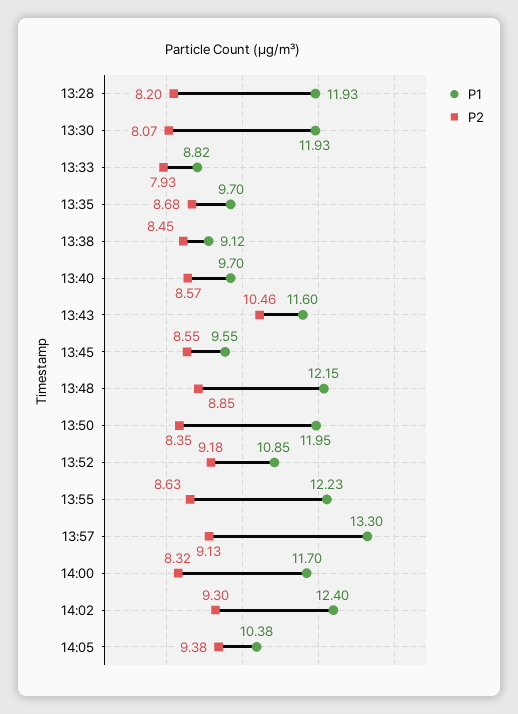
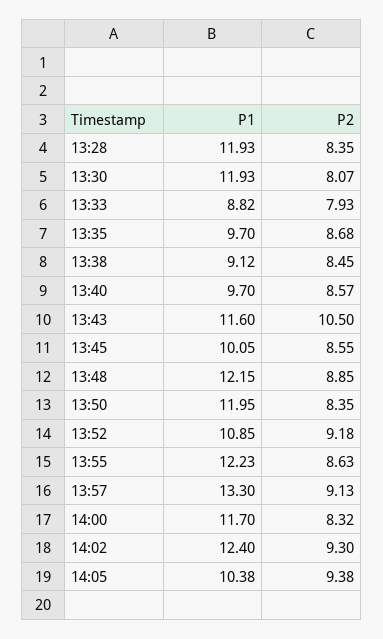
  {
    "P1": {
      "13:28": 11.93,
      "13:30": 11.93,
      "13:33": 8.82,
      "13:35": 9.7,
      "13:38": 9.12,
      "13:40": 9.7,
      "13:43": 11.6,
-     "13:45": 9.55,
+     "13:45": 10.05,
      "13:48": 12.15,
      "13:50": 11.95,
      "13:52": 10.85,
      "13:55": 12.23,
      "13:57": 13.3,
      "14:00": 11.7,
      "14:02": 12.4,
      "14:05": 10.38
    },
    "P2": {
-     "13:28": 8.2,
+     "13:28": 8.35,
      "13:30": 8.07,
      "13:33": 7.93,
      "13:35": 8.68,
      "13:38": 8.45,
      "13:40": 8.57,
-     "13:43": 10.46,
+     "13:43": 10.5,
      "13:45": 8.55,
      "13:48": 8.85,
      "13:50": 8.35,
      "13:52": 9.18,
      "13:55": 8.63,
      "13:57": 9.13,
      "14:00": 8.32,
      "14:02": 9.3,
      "14:05": 9.38
    }
  }

